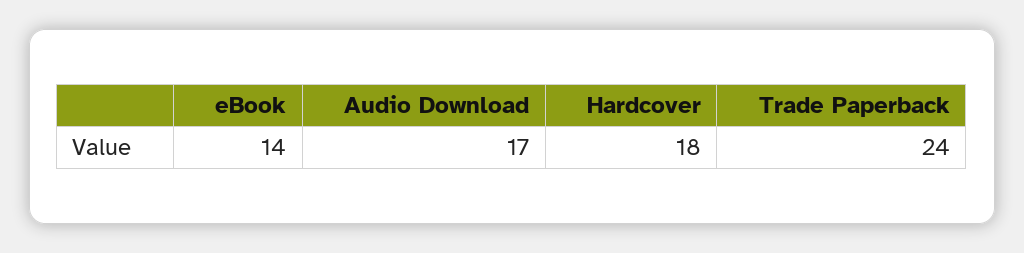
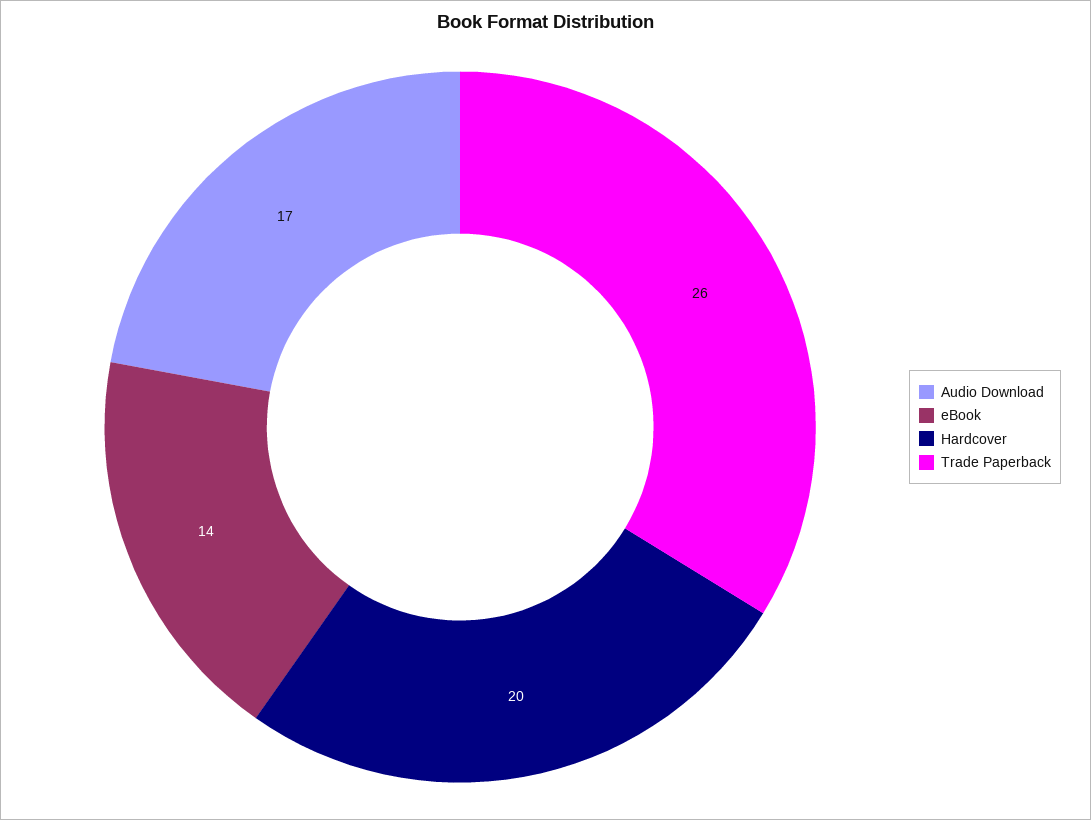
  {
    "eBook": 14,
    "Audio Download": 17,
-   "Hardcover": 18,
+   "Hardcover": 20,
-   "Trade Paperback": 24
+   "Trade Paperback": 26
  }

